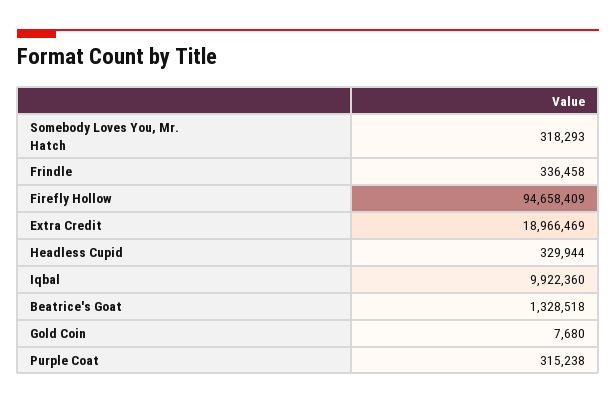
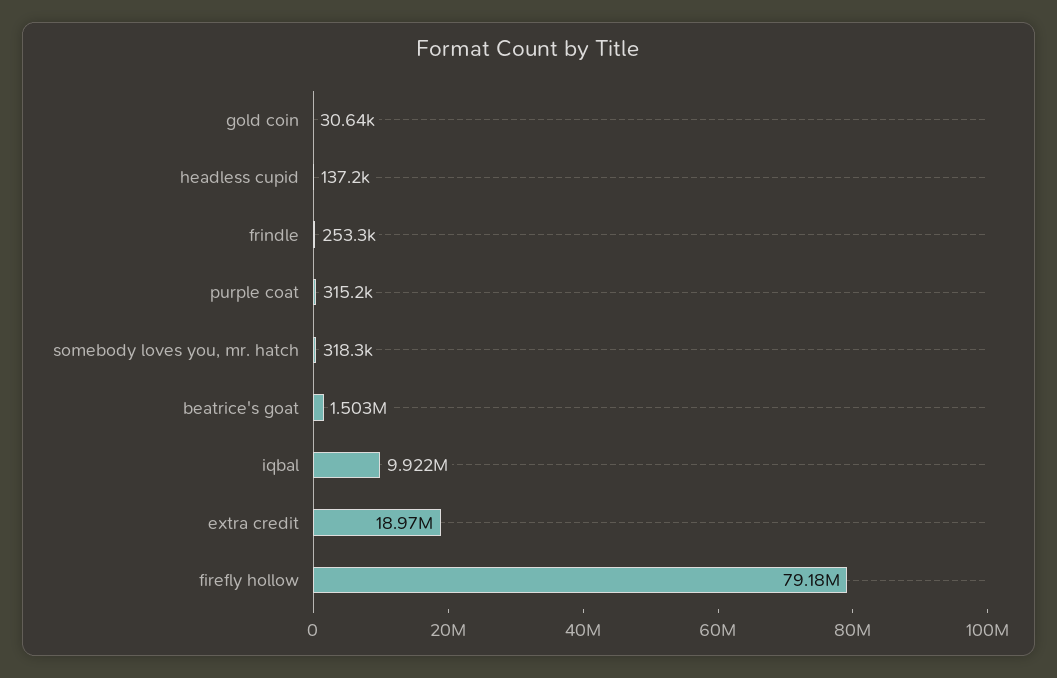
  {
    "Somebody Loves You, Mr. Hatch": 318293,
-   "Frindle": 336458,
+   "Frindle": 253300,
-   "Firefly Hollow": 94658409,
+   "Firefly Hollow": 79180000,
    "Extra Credit": 18966469,
-   "Headless Cupid": 329944,
+   "Headless Cupid": 137200,
    "Iqbal": 9922360,
-   "Beatrice's Goat": 1328518,
+   "Beatrice's Goat": 1503000,
-   "Gold Coin": 7680,
+   "Gold Coin": 30640,
    "Purple Coat": 315238
  }

